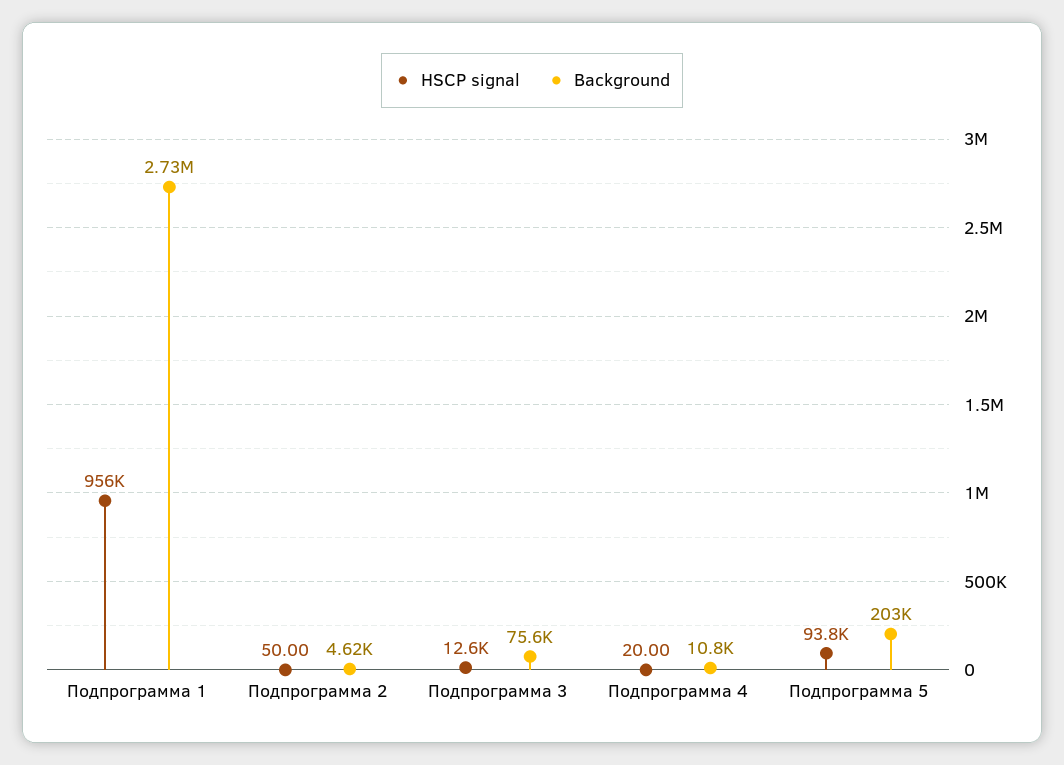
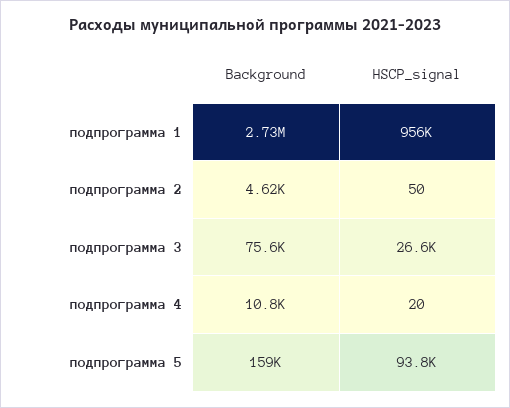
  {
    "HSCP signal": {
      "Подпрограмма 1": 956000,
      "Подпрограмма 2": 50,
-     "Подпрограмма 3": 12600,
+     "Подпрограмма 3": 26600,
      "Подпрограмма 4": 20,
      "Подпрограмма 5": 93800
    },
    "Background": {
      "Подпрограмма 1": 2730000,
      "Подпрограмма 2": 4620,
      "Подпрограмма 3": 75600,
      "Подпрограмма 4": 10800,
-     "Подпрограмма 5": 203000
+     "Подпрограмма 5": 159000
    }
  }

